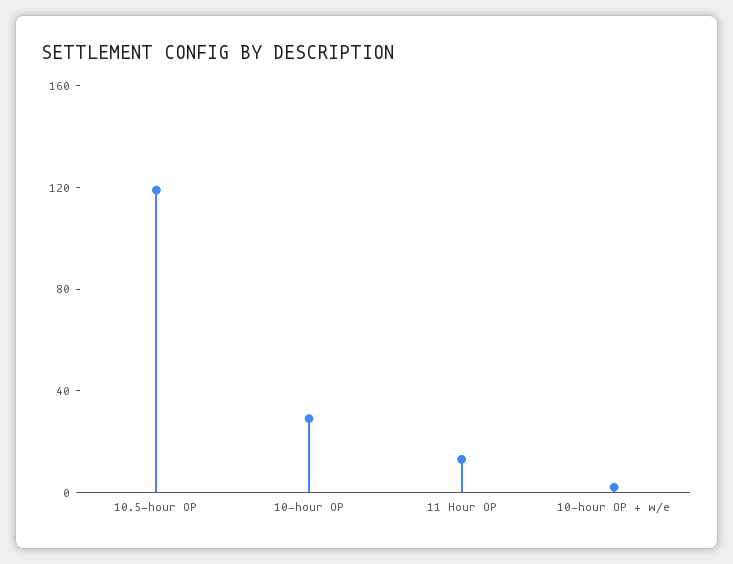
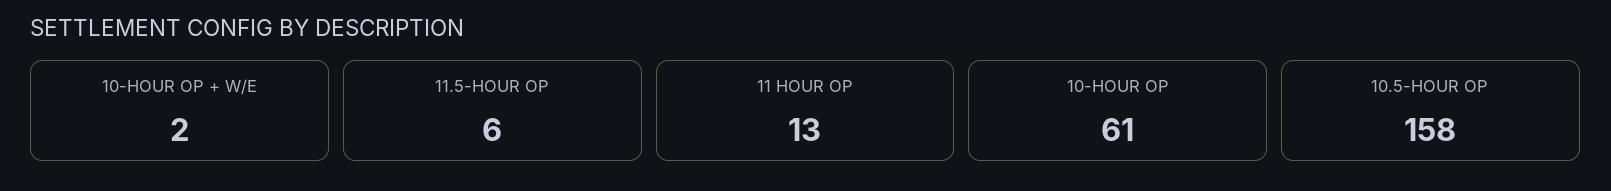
  {
-   "10.5-hour OP": 120,
+   "10.5-hour OP": 158,
-   "10-hour OP": 30,
+   "10-hour OP": 61,
    "11 Hour OP": 13,
-   "10-hour OP + w/e": 2
+   "10-hour OP + w/e": 2,
+   "11.5-HOUR OP": 6
  }

